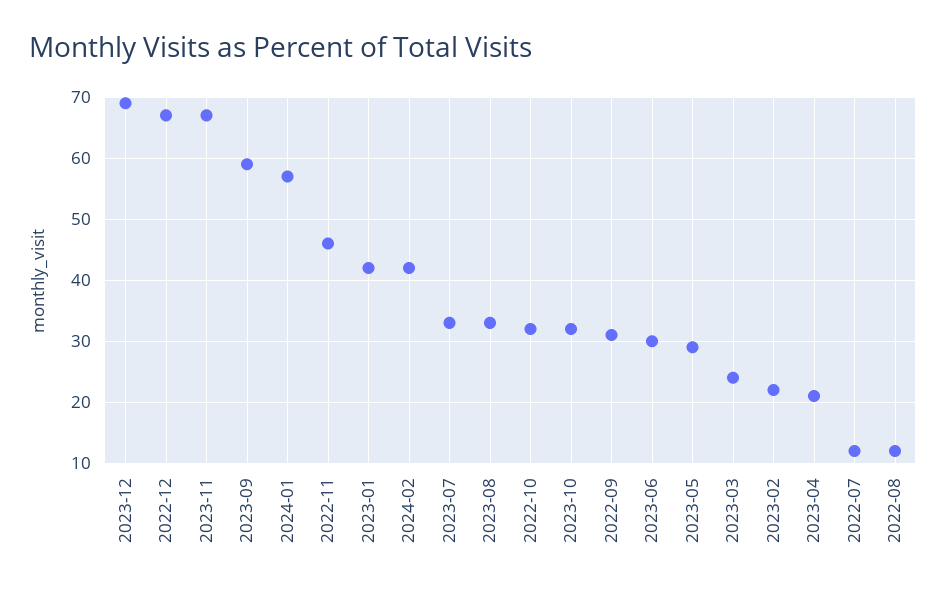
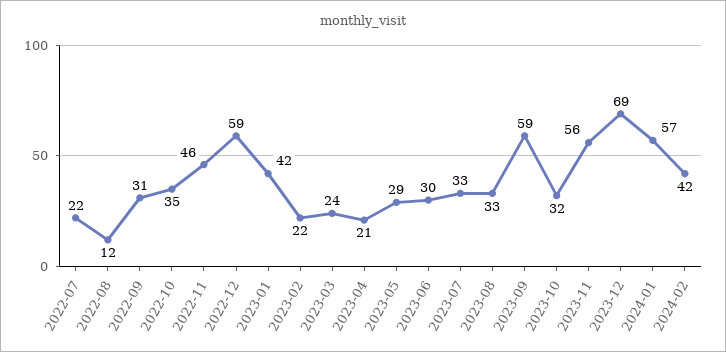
  {
    "2023-12": 69,
-   "2022-12": 67,
+   "2022-12": 59,
-   "2023-11": 67,
+   "2023-11": 56,
    "2023-09": 59,
    "2024-01": 57,
    "2022-11": 46,
    "2023-01": 42,
    "2024-02": 42,
    "2023-07": 33,
    "2023-08": 33,
-   "2022-10": 32,
+   "2022-10": 35,
    "2023-10": 32,
    "2022-09": 31,
    "2023-06": 30,
    "2023-05": 29,
    "2023-03": 24,
    "2023-02": 22,
    "2023-04": 21,
-   "2022-07": 12,
+   "2022-07": 22,
    "2022-08": 12
  }

